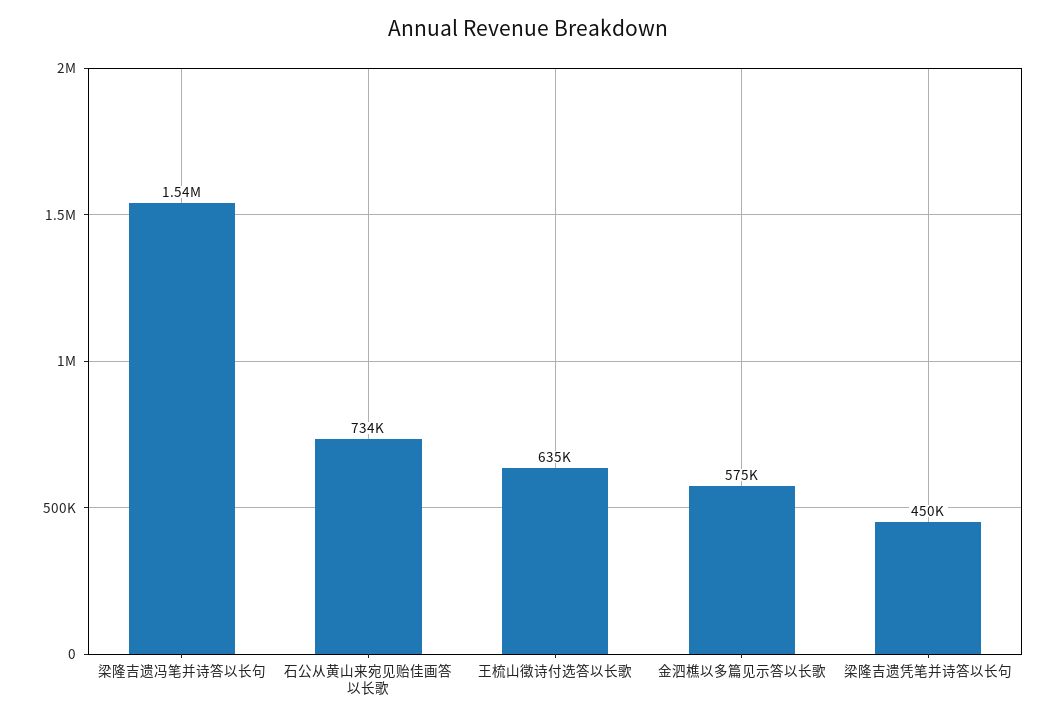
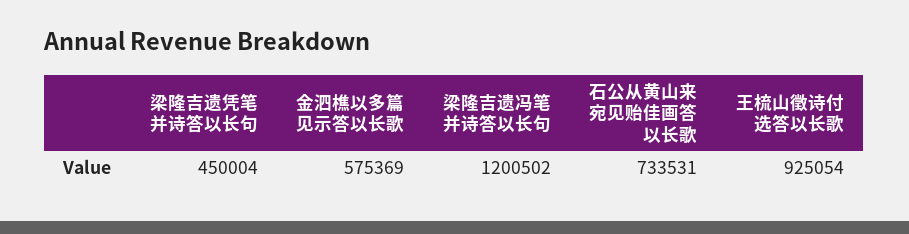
  {
-   "梁隆吉遗冯笔并诗答以长句": 1540000,
+   "梁隆吉遗冯笔并诗答以长句": 1200502,
    "石公从黄山来宛见贻佳画答以长歌": 733531,
-   "王梳山徵诗付选答以长歌": 635000,
+   "王梳山徵诗付选答以长歌": 925054,
    "金泗樵以多篇见示答以长歌": 575369,
    "梁隆吉遗凭笔并诗答以长句": 450004
  }

